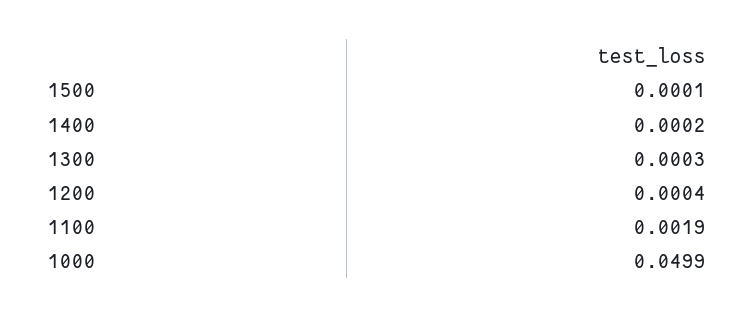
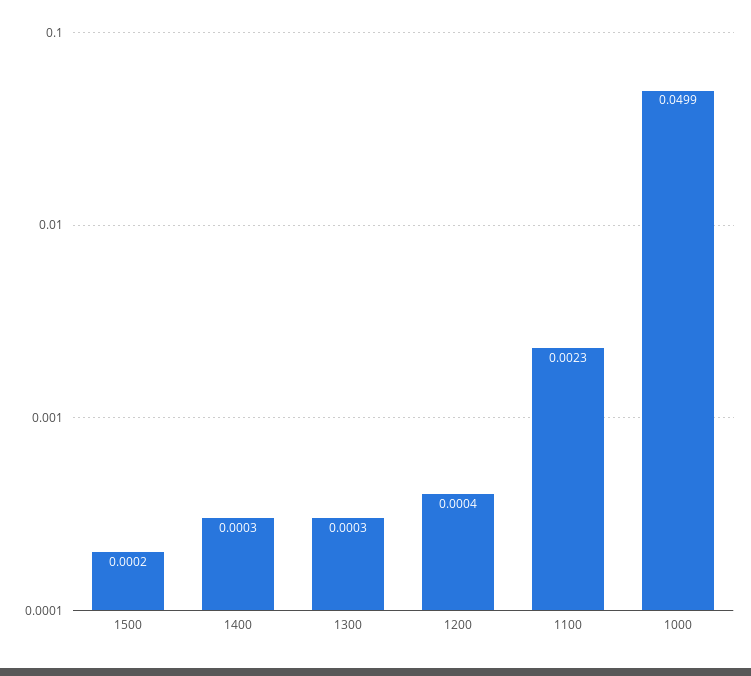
  {
-   "1500": 0.0001,
+   "1500": 0.0002,
-   "1400": 0.0002,
+   "1400": 0.0003,
    "1300": 0.0003,
    "1200": 0.0004,
-   "1100": 0.0019,
+   "1100": 0.0023,
    "1000": 0.0499
  }

